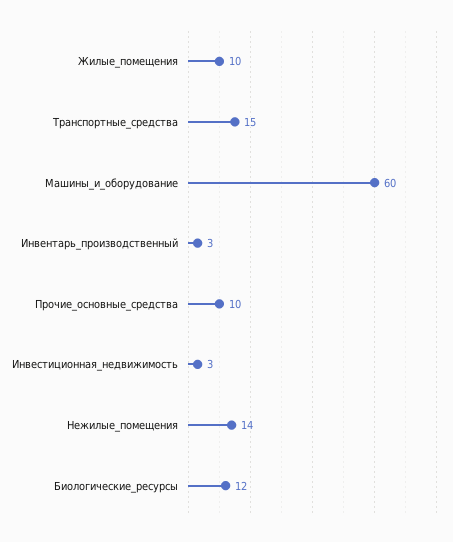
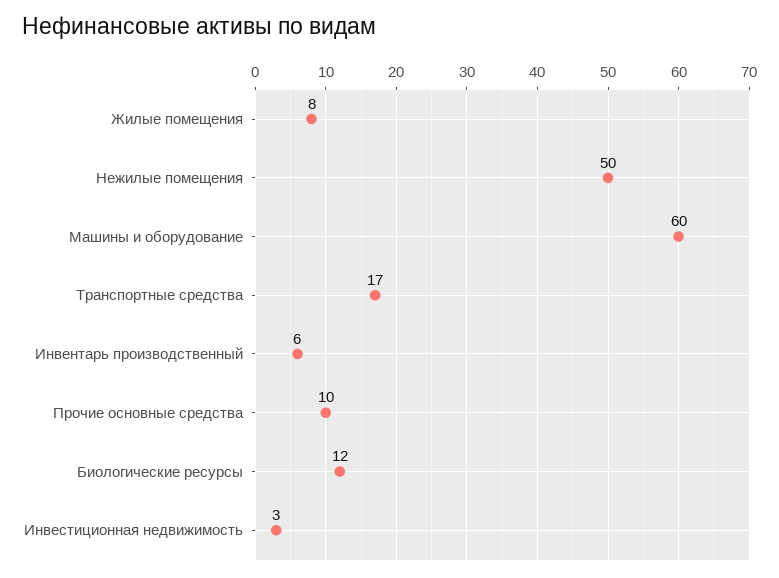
  {
-   "Жилые_помещения": 10,
+   "Жилые_помещения": 8,
-   "Транспортные_средства": 15,
+   "Транспортные_средства": 17,
    "Машины_и_оборудование": 60,
-   "Инвентарь_производственный": 3,
+   "Инвентарь_производственный": 6,
    "Прочие_основные_средства": 10,
    "Инвестиционная_недвижимость": 3,
-   "Нежилые_помещения": 14,
+   "Нежилые_помещения": 50,
    "Биологические_ресурсы": 12
  }

